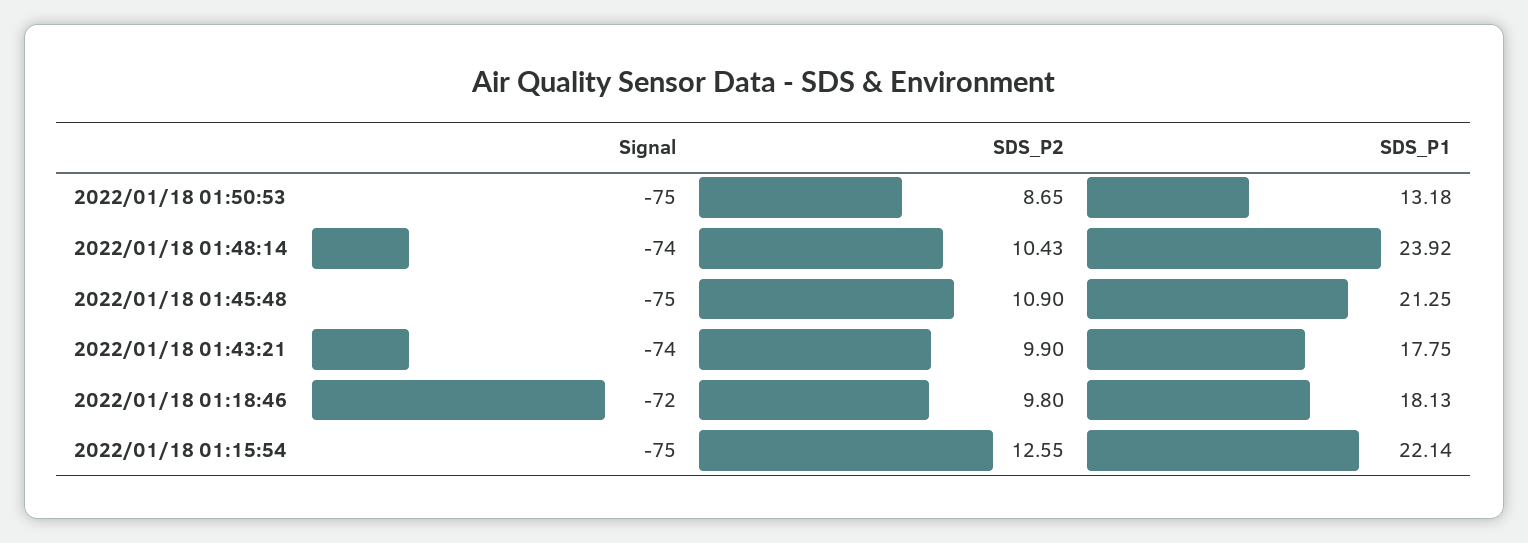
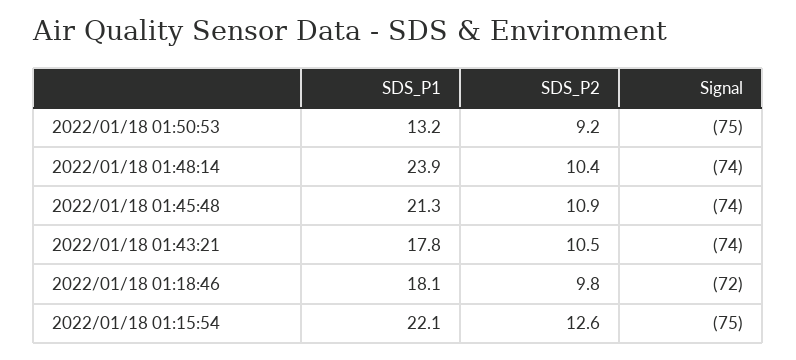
  {
    "Signal": {
      "2022/01/18 01:50:53": -75,
      "2022/01/18 01:48:14": -74,
-     "2022/01/18 01:45:48": -75,
+     "2022/01/18 01:45:48": -74,
      "2022/01/18 01:43:21": -74,
      "2022/01/18 01:18:46": -72,
      "2022/01/18 01:15:54": -75
    },
    "SDS_P2": {
-     "2022/01/18 01:50:53": 8.65,
+     "2022/01/18 01:50:53": 9.2,
      "2022/01/18 01:48:14": 10.43,
      "2022/01/18 01:45:48": 10.9,
-     "2022/01/18 01:43:21": 9.9,
+     "2022/01/18 01:43:21": 10.5,
      "2022/01/18 01:18:46": 9.8,
      "2022/01/18 01:15:54": 12.55
    },
    "SDS_P1": {
      "2022/01/18 01:50:53": 13.18,
      "2022/01/18 01:48:14": 23.92,
      "2022/01/18 01:45:48": 21.25,
      "2022/01/18 01:43:21": 17.75,
      "2022/01/18 01:18:46": 18.13,
      "2022/01/18 01:15:54": 22.14
    }
  }

